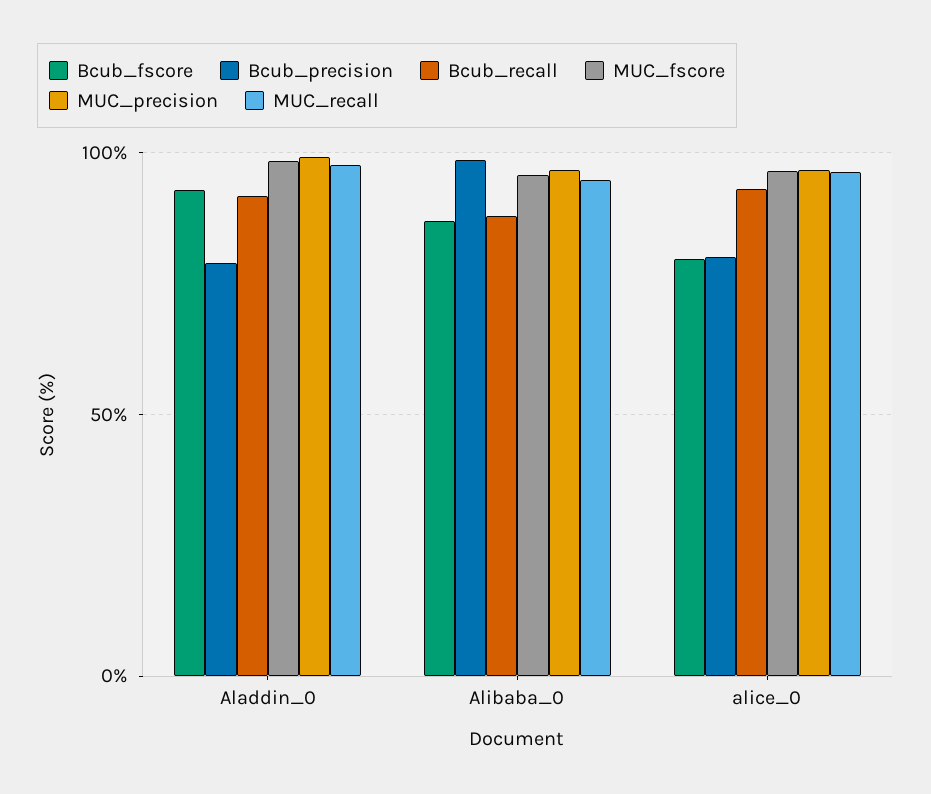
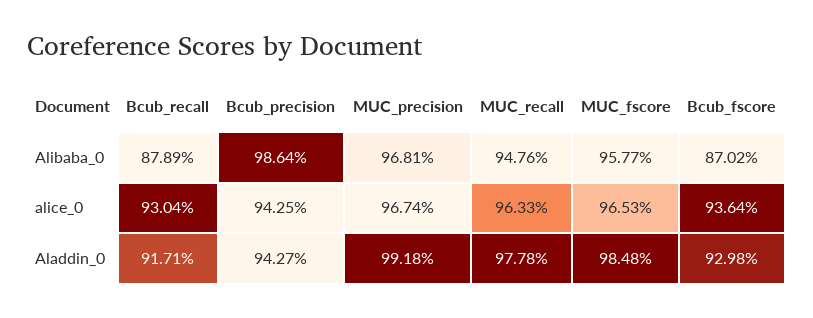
  {
    "Bcub_fscore": {
      "Aladdin_0": 92.98,
      "Alibaba_0": 87.02,
-     "alice_0": 80
+     "alice_0": 93.64
    },
    "Bcub_precision": {
-     "Aladdin_0": 80,
+     "Aladdin_0": 94.27,
      "Alibaba_0": 98.64,
-     "alice_0": 80
+     "alice_0": 94.25
    },
    "Bcub_recall": {
      "Aladdin_0": 91.71,
      "Alibaba_0": 87.89,
      "alice_0": 93.04
    },
    "MUC_fscore": {
      "Aladdin_0": 98.48,
      "Alibaba_0": 95.77,
      "alice_0": 96.53
    },
    "MUC_precision": {
      "Aladdin_0": 99.18,
      "Alibaba_0": 96.81,
      "alice_0": 96.74
    },
    "MUC_recall": {
      "Aladdin_0": 97.78,
      "Alibaba_0": 94.76,
      "alice_0": 96.33
    }
  }

